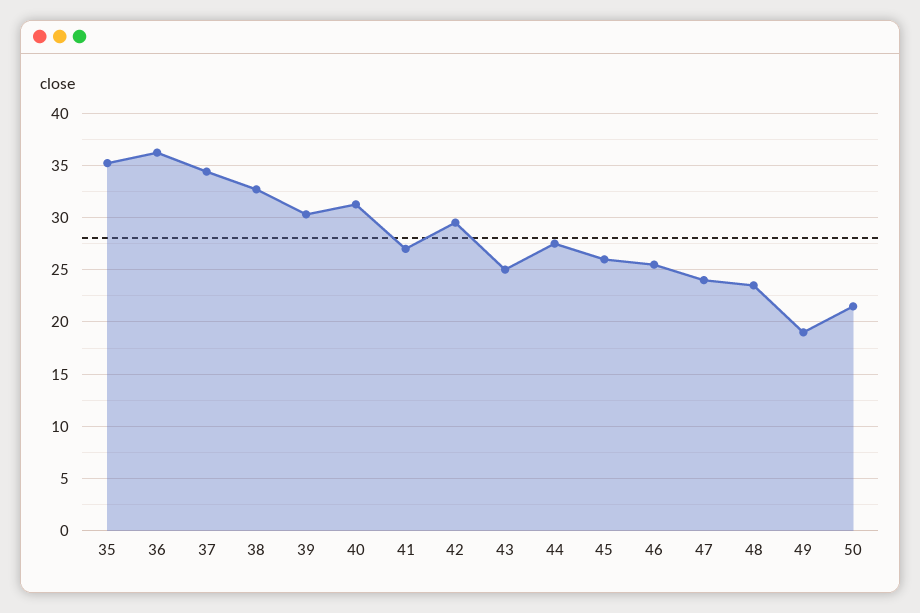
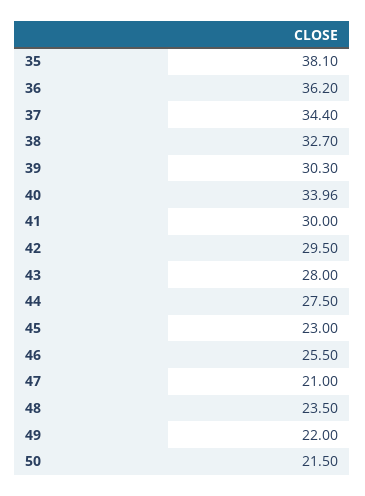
  {
-   "35": 35,
+   "35": 38.1,
    "36": 36.2,
    "37": 34.4,
    "38": 32.7,
    "39": 30.3,
-   "40": 31,
+   "40": 33.96,
-   "41": 27,
+   "41": 30,
    "42": 29.5,
-   "43": 25,
+   "43": 28,
    "44": 27.5,
-   "45": 26,
+   "45": 23,
    "46": 25.5,
-   "47": 24,
+   "47": 21,
    "48": 23.5,
-   "49": 19,
+   "49": 22,
    "50": 21.5
  }

